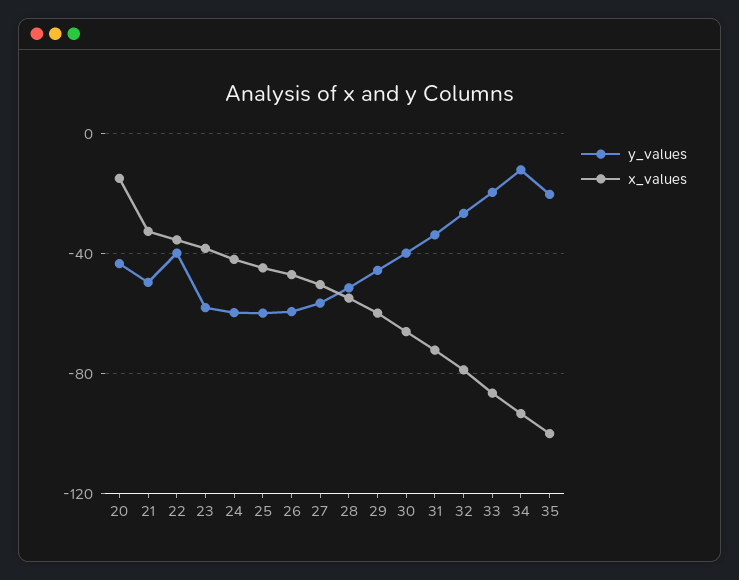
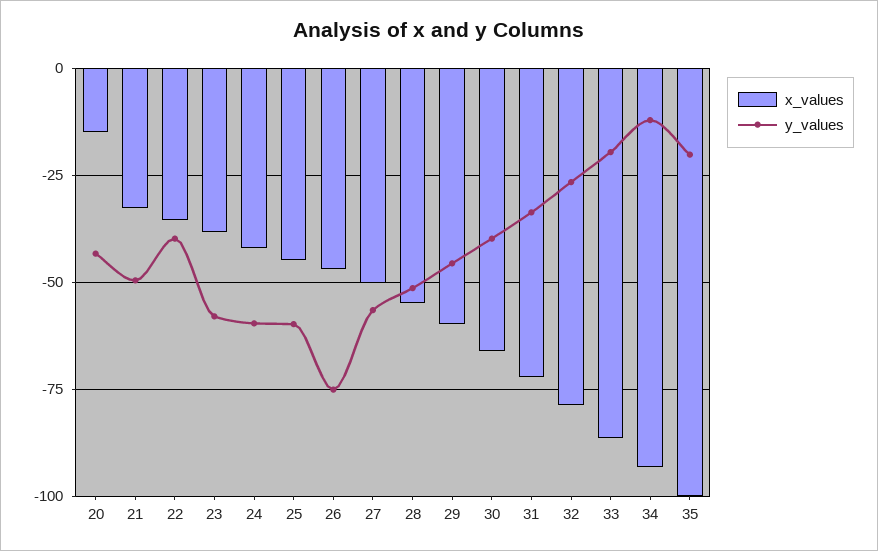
  {
    "y_values": {
      "20": -42.5,
      "21": -50,
      "22": -40,
      "23": -57.5,
      "24": -60,
      "25": -60,
-     "26": -60,
+     "26": -75,
      "27": -57.5,
      "28": -52.5,
      "29": -45,
      "30": -40,
      "31": -32.5,
      "32": -27.5,
      "33": -20,
      "34": -12.5,
      "35": -20
    },
    "x_values": {
      "20": -15,
      "21": -32.5,
      "22": -35,
      "23": -37.5,
      "24": -42.5,
      "25": -45,
      "26": -47.5,
      "27": -50,
      "28": -55,
      "29": -60,
      "30": -65,
      "31": -72.5,
      "32": -77.5,
      "33": -87.5,
      "34": -92.5,
      "35": -100
    }
  }

